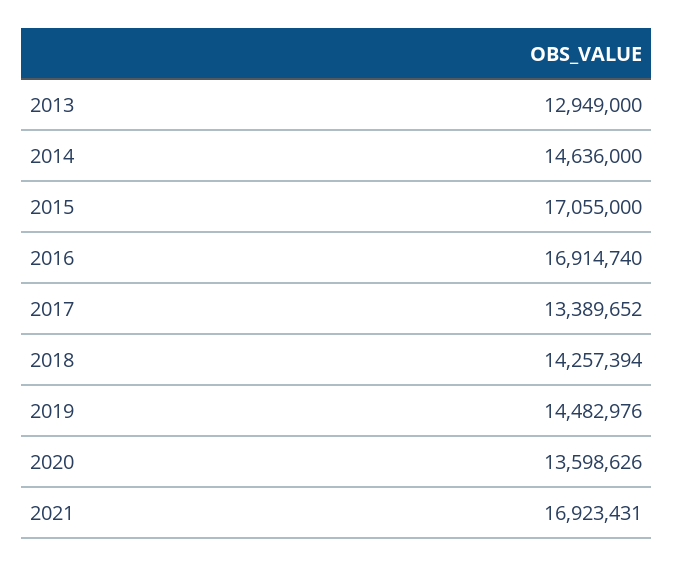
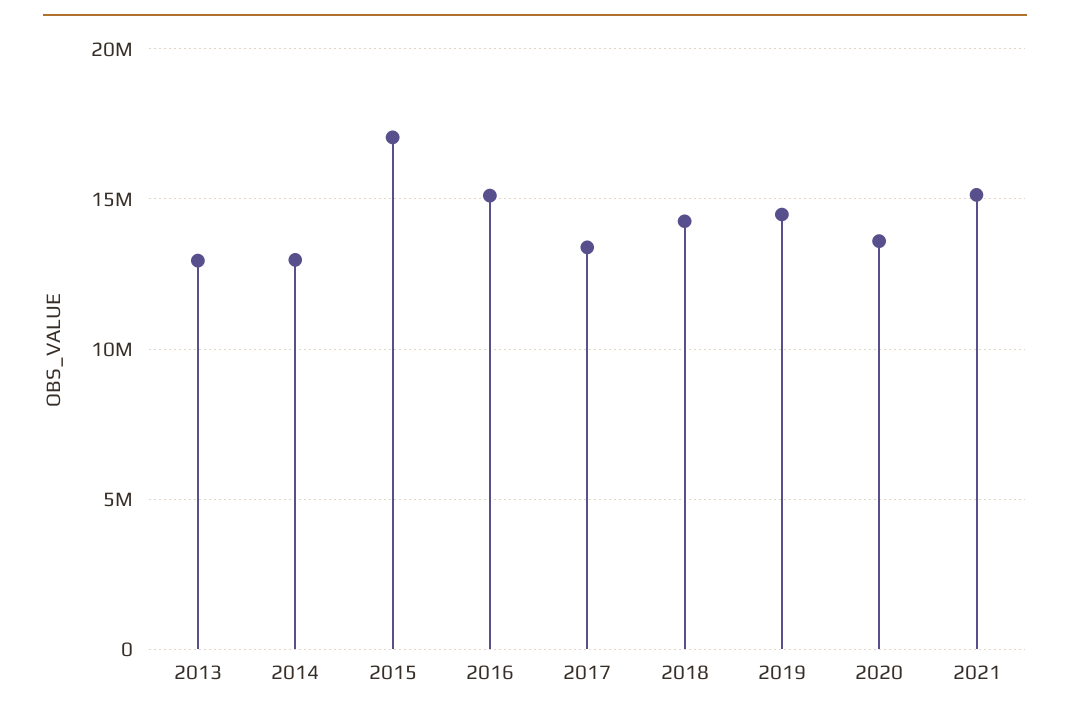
  {
    "2013": 12949000,
-   "2014": 14636000,
+   "2014": 13000000,
    "2015": 17055000,
-   "2016": 16914740,
+   "2016": 15000000,
    "2017": 13389652,
    "2018": 14257394,
    "2019": 14482976,
    "2020": 13598626,
-   "2021": 16923431
+   "2021": 15000000
  }

